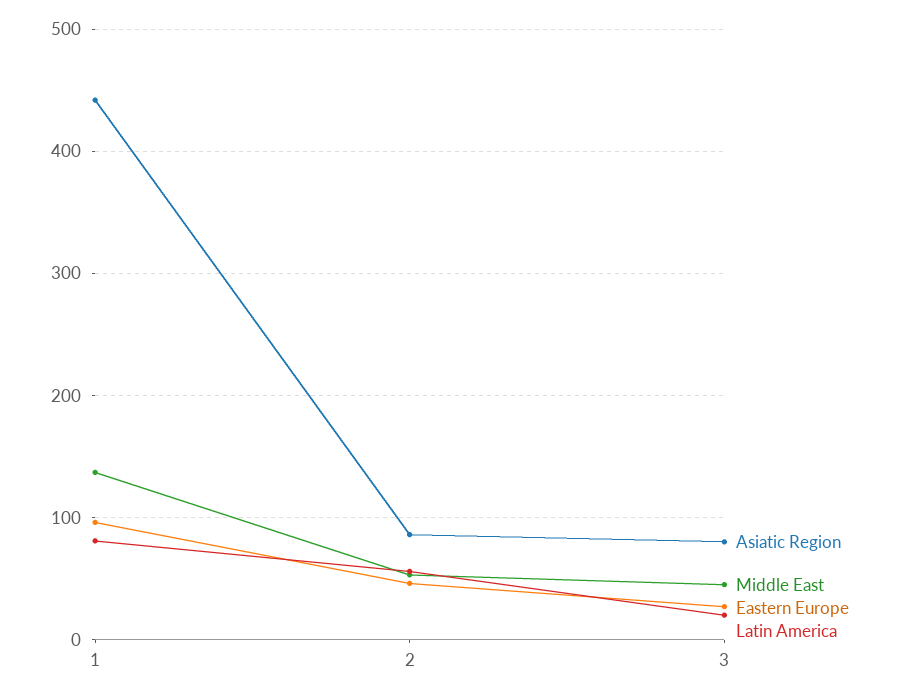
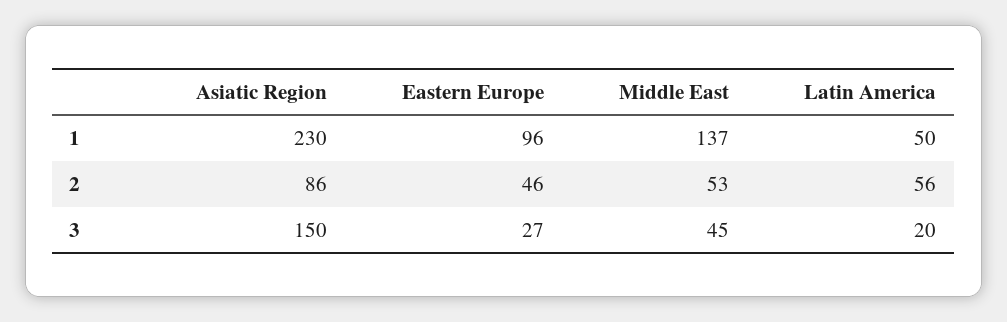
  {
    "Asiatic Region": {
-     "1": 440,
+     "1": 230,
      "2": 86,
-     "3": 80
+     "3": 150
    },
    "Middle East": {
      "1": 137,
      "2": 53,
      "3": 45
    },
    "Eastern Europe": {
      "1": 96,
      "2": 46,
      "3": 27
    },
    "Latin America": {
-     "1": 80,
+     "1": 50,
      "2": 56,
      "3": 20
    }
  }

